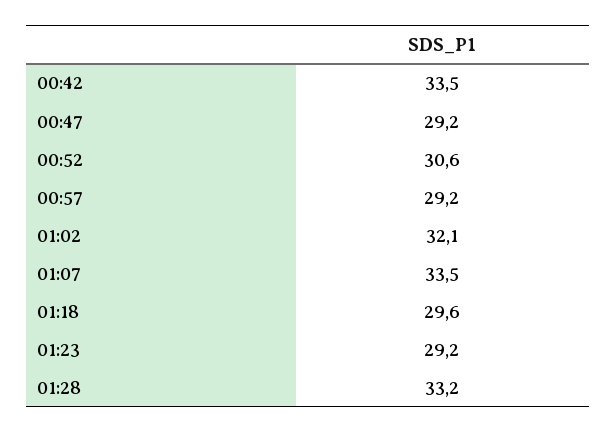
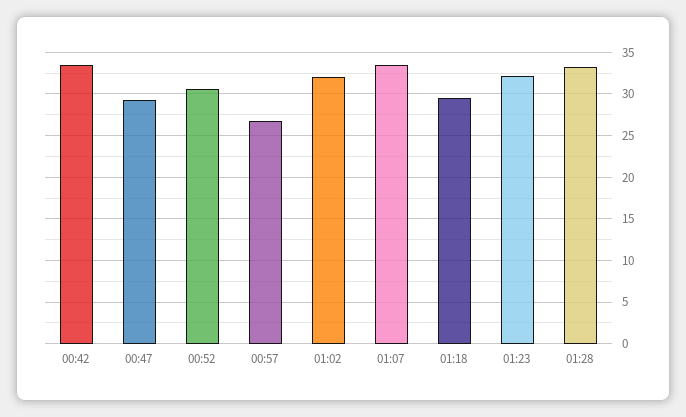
  {
    "00:42": 33.5,
    "00:47": 29.2,
    "00:52": 30.6,
-   "00:57": 29.2,
+   "00:57": 27,
    "01:02": 32.1,
    "01:07": 33.5,
    "01:18": 29.6,
-   "01:23": 29.2,
+   "01:23": 32,
    "01:28": 33.2
  }

